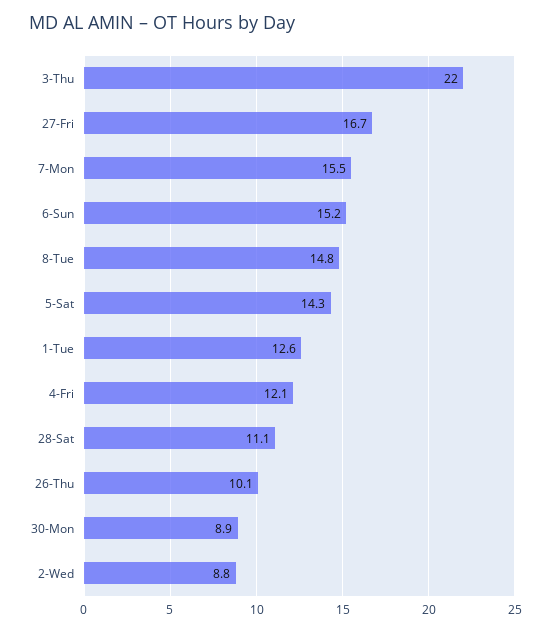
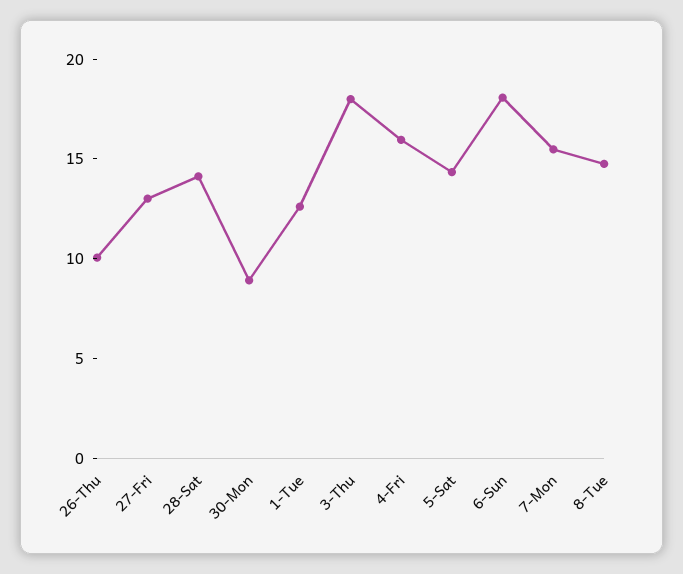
  {
-   "3-Thu": 22,
+   "3-Thu": 18,
-   "27-Fri": 16.7,
+   "27-Fri": 13,
    "7-Mon": 15.5,
-   "6-Sun": 15.2,
+   "6-Sun": 18,
    "8-Tue": 14.8,
    "5-Sat": 14.3,
    "1-Tue": 12.6,
-   "4-Fri": 12.1,
+   "4-Fri": 16,
-   "28-Sat": 11.1,
+   "28-Sat": 14,
    "26-Thu": 10.1,
-   "30-Mon": 8.9,
+   "30-Mon": 8.9
-   "2-Wed": 8.8
  }

